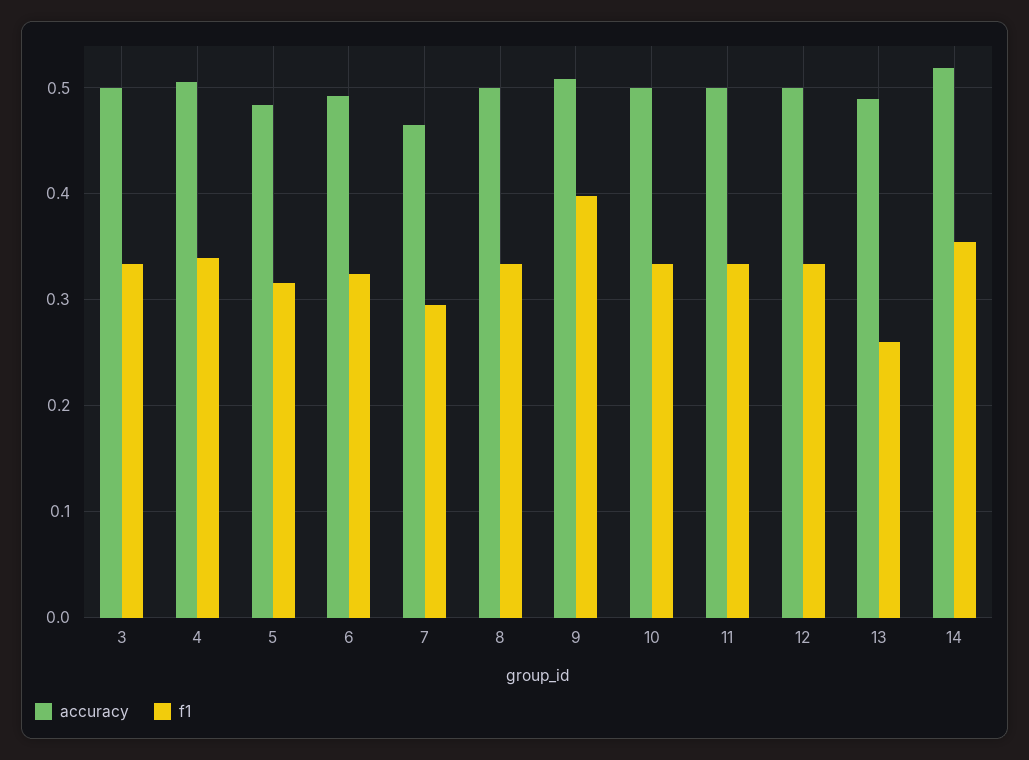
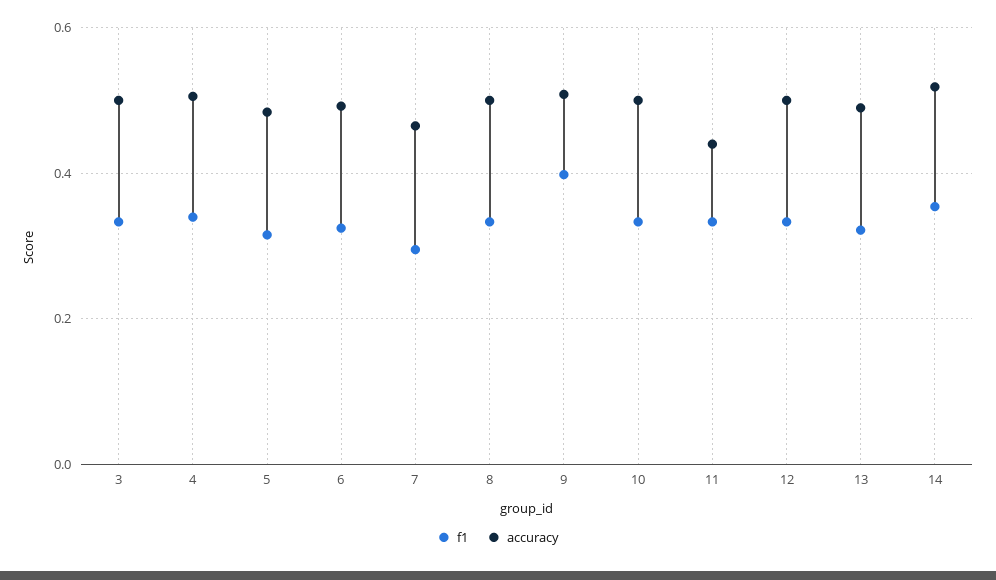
  {
    "accuracy": {
      "3": 0.5,
      "4": 0.51,
      "5": 0.48,
      "6": 0.49,
      "7": 0.47,
      "8": 0.5,
      "9": 0.51,
      "10": 0.5,
-     "11": 0.5,
+     "11": 0.44,
      "12": 0.5,
      "13": 0.49,
      "14": 0.52
    },
    "f1": {
      "3": 0.33,
      "4": 0.34,
      "5": 0.32,
      "6": 0.32,
      "7": 0.3,
      "8": 0.33,
      "9": 0.4,
      "10": 0.33,
      "11": 0.33,
      "12": 0.33,
-     "13": 0.26,
+     "13": 0.32,
      "14": 0.35
    }
  }

